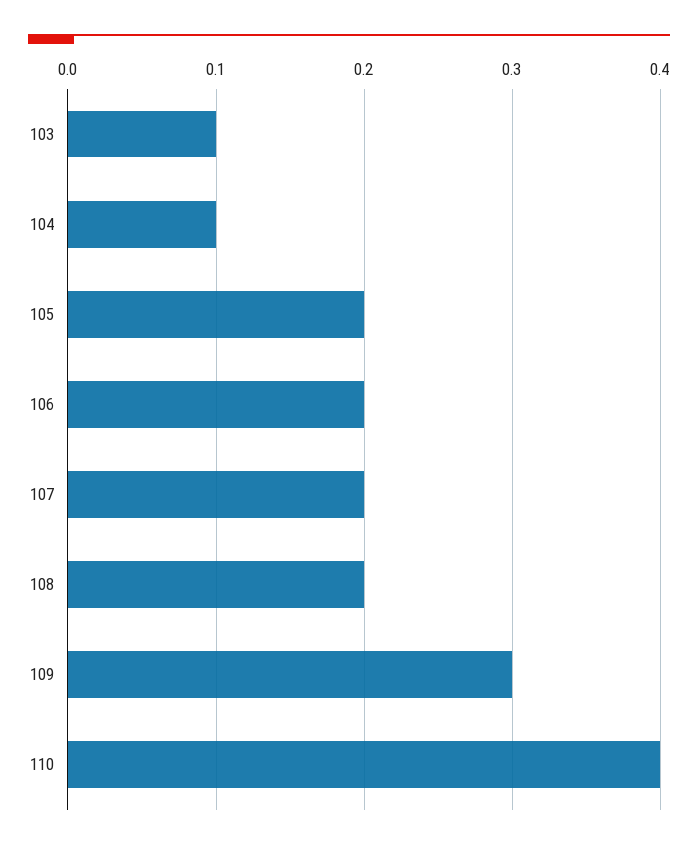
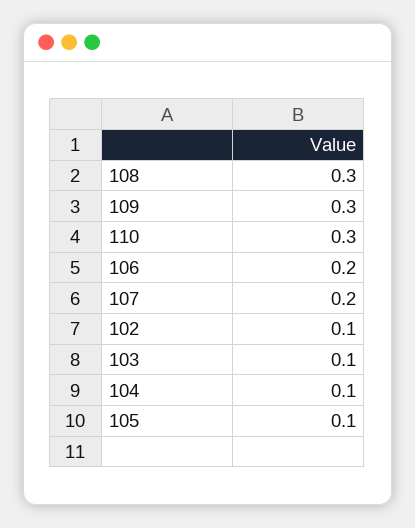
  {
    "103": 0.1,
    "104": 0.1,
-   "105": 0.2,
+   "105": 0.1,
    "106": 0.2,
    "107": 0.2,
-   "108": 0.2,
+   "108": 0.3,
    "109": 0.3,
-   "110": 0.4
+   "110": 0.3,
+   "102": 0.1
  }

